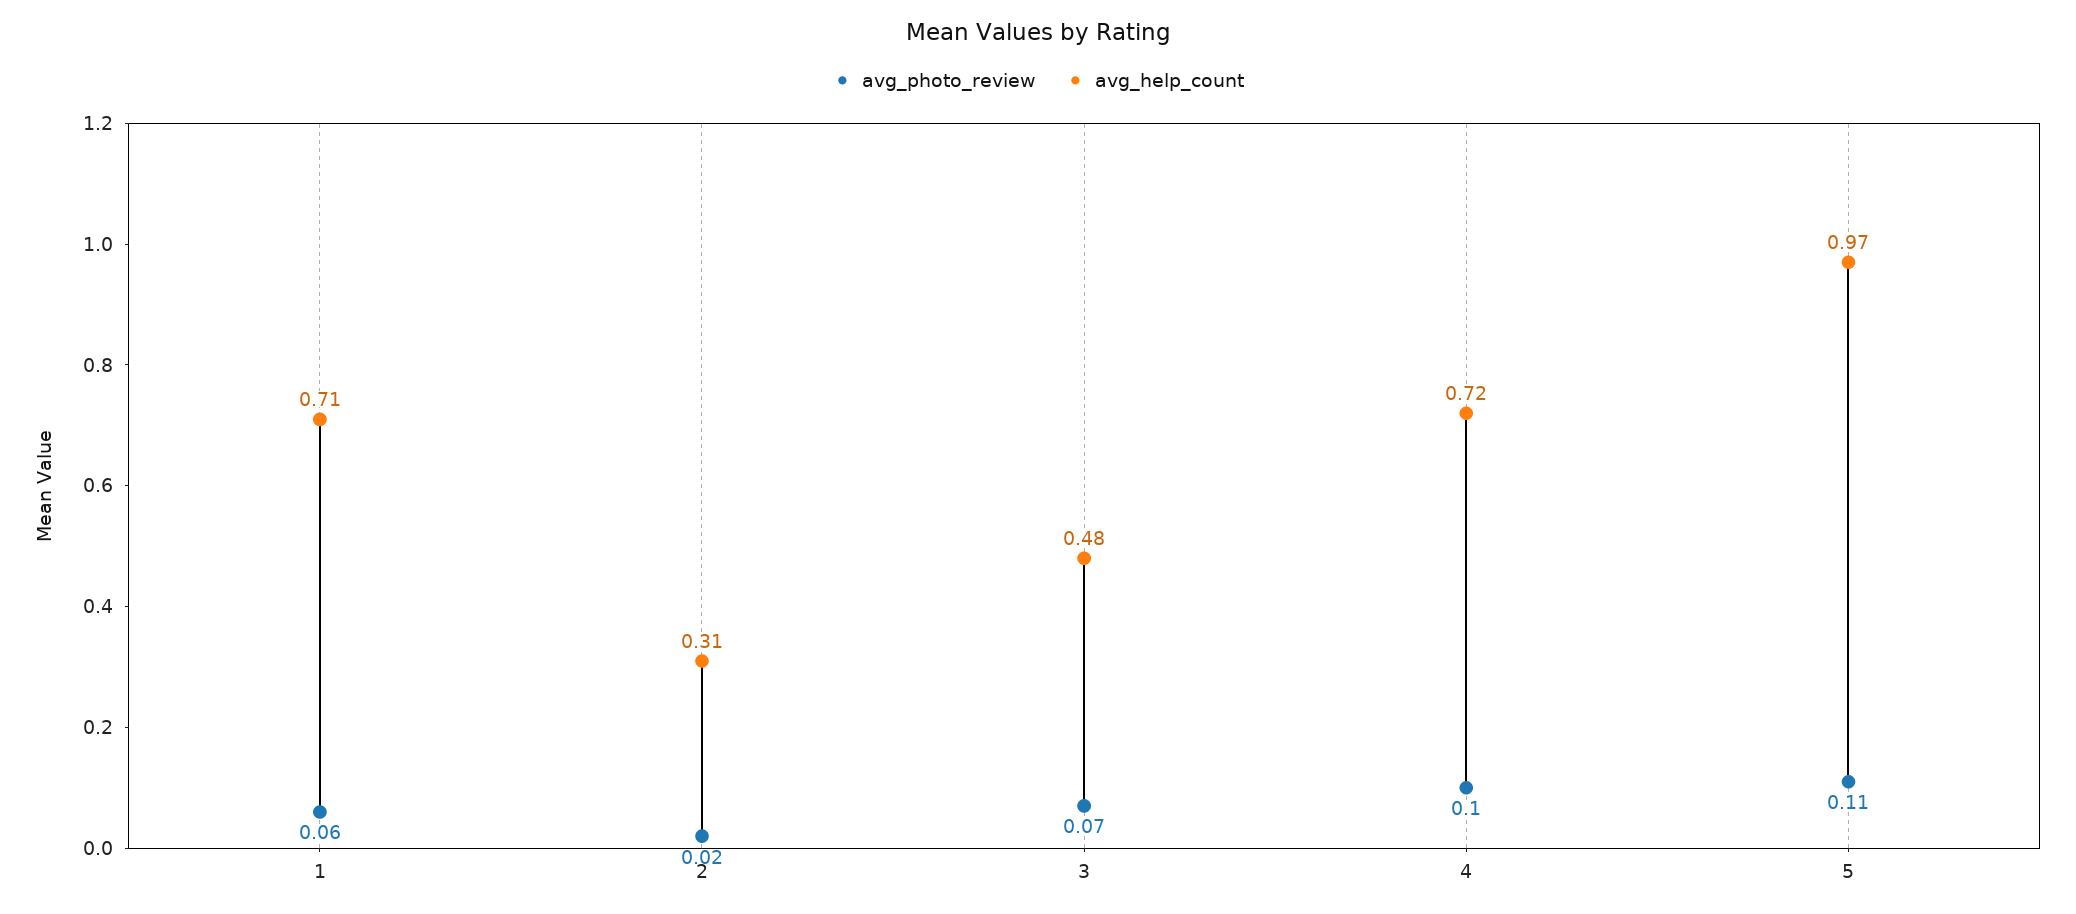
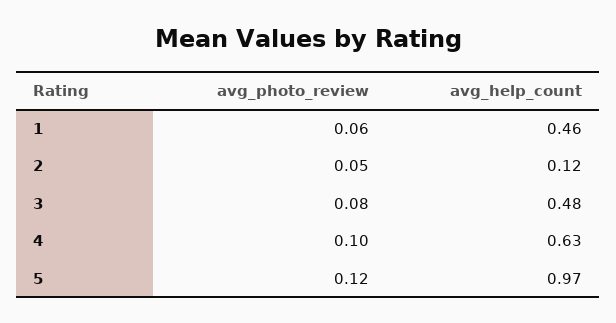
  {
    "avg_photo_review": {
      "1": 0.06,
-     "2": 0.02,
+     "2": 0.05,
-     "3": 0.07,
+     "3": 0.08,
      "4": 0.1,
-     "5": 0.11
+     "5": 0.12
    },
    "avg_help_count": {
-     "1": 0.71,
+     "1": 0.46,
-     "2": 0.31,
+     "2": 0.12,
      "3": 0.48,
-     "4": 0.72,
+     "4": 0.63,
      "5": 0.97
    }
  }

